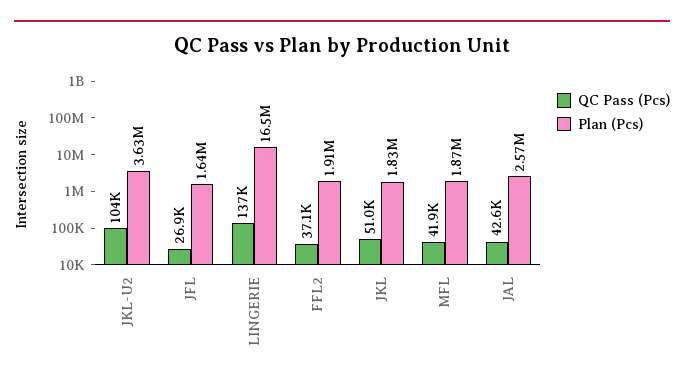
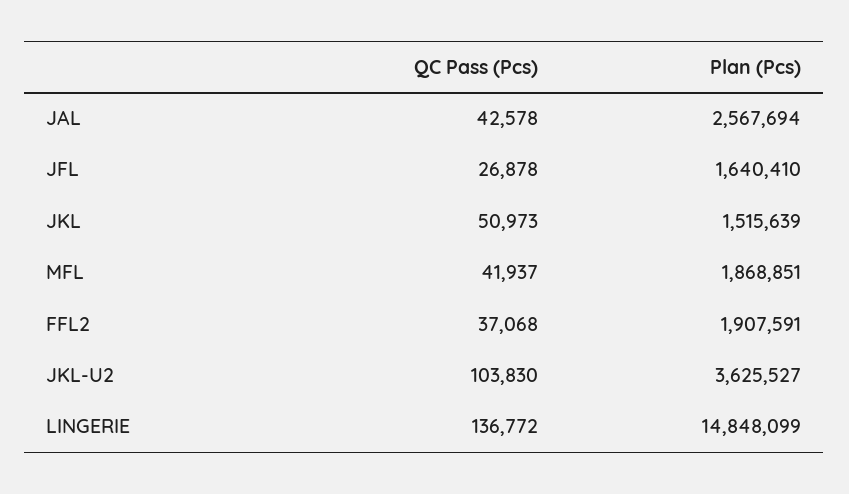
  {
    "QC Pass (Pcs)": {
      "JKL-U2": 103830,
      "JFL": 26878,
      "LINGERIE": 136772,
      "FFL2": 37068,
      "JKL": 50973,
      "MFL": 41937,
      "JAL": 42578
    },
    "Plan (Pcs)": {
      "JKL-U2": 3625527,
      "JFL": 1640410,
-     "LINGERIE": 16500000,
+     "LINGERIE": 14848099,
      "FFL2": 1907591,
-     "JKL": 1830000,
+     "JKL": 1515639,
      "MFL": 1868851,
      "JAL": 2567694
    }
  }

